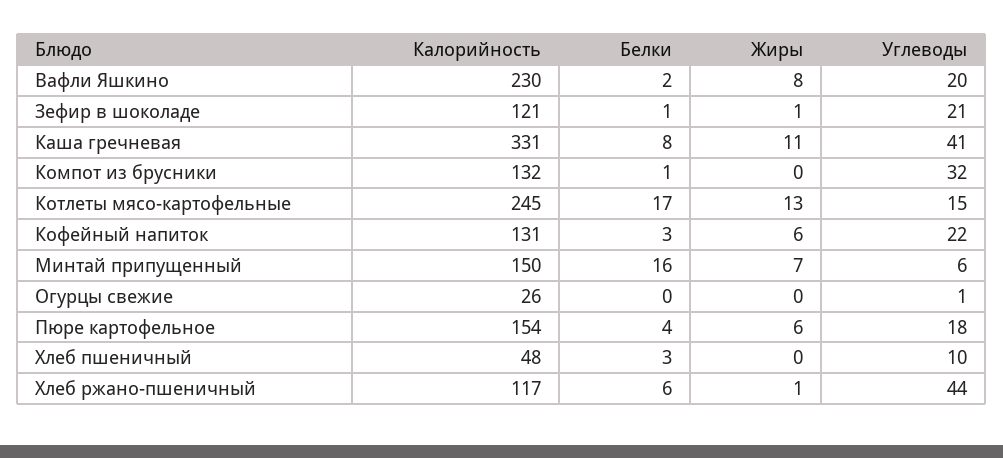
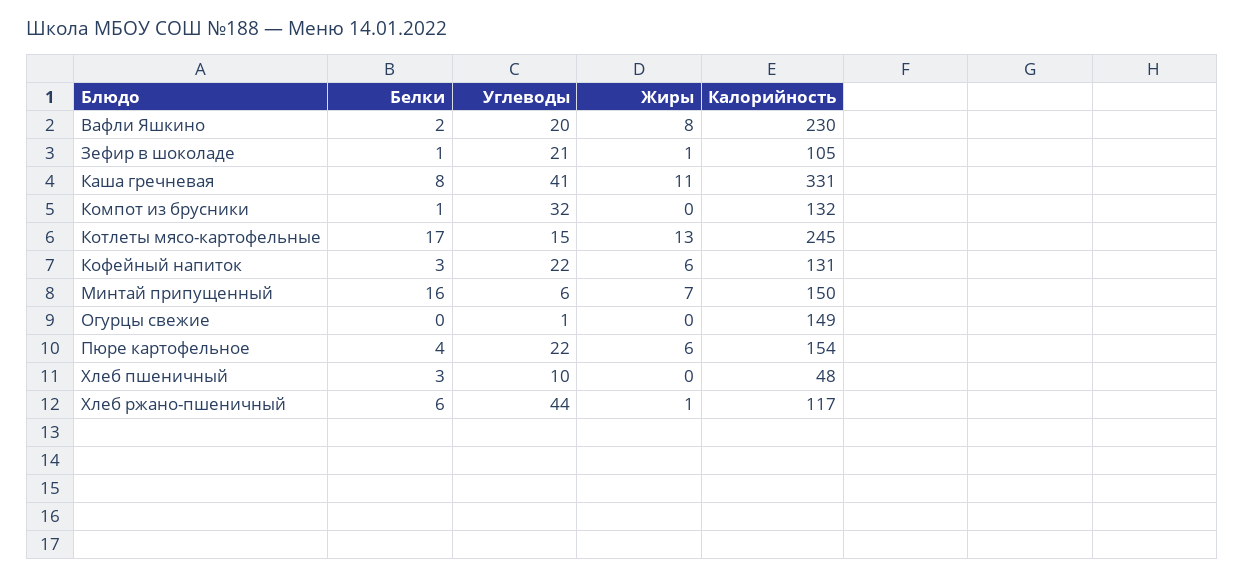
  {
    "Калорийность": {
      "Вафли Яшкино": 230,
-     "Зефир в шоколаде": 121,
+     "Зефир в шоколаде": 105,
      "Каша гречневая": 331,
      "Компот из брусники": 132,
      "Котлеты мясо-картофельные": 245,
      "Кофейный напиток": 131,
      "Минтай припущенный": 150,
-     "Огурцы свежие": 26,
+     "Огурцы свежие": 149,
      "Пюре картофельное": 154,
      "Хлеб пшеничный": 48,
      "Хлеб ржано-пшеничный": 117
    },
    "Белки": {
      "Вафли Яшкино": 2,
      "Зефир в шоколаде": 1,
      "Каша гречневая": 8,
      "Компот из брусники": 1,
      "Котлеты мясо-картофельные": 17,
      "Кофейный напиток": 3,
      "Минтай припущенный": 16,
      "Огурцы свежие": 0,
      "Пюре картофельное": 4,
      "Хлеб пшеничный": 3,
      "Хлеб ржано-пшеничный": 6
    },
    "Жиры": {
      "Вафли Яшкино": 8,
      "Зефир в шоколаде": 1,
      "Каша гречневая": 11,
      "Компот из брусники": 0,
      "Котлеты мясо-картофельные": 13,
      "Кофейный напиток": 6,
      "Минтай припущенный": 7,
      "Огурцы свежие": 0,
      "Пюре картофельное": 6,
      "Хлеб пшеничный": 0,
      "Хлеб ржано-пшеничный": 1
    },
    "Углеводы": {
      "Вафли Яшкино": 20,
      "Зефир в шоколаде": 21,
      "Каша гречневая": 41,
      "Компот из брусники": 32,
      "Котлеты мясо-картофельные": 15,
      "Кофейный напиток": 22,
      "Минтай припущенный": 6,
      "Огурцы свежие": 1,
-     "Пюре картофельное": 18,
+     "Пюре картофельное": 22,
      "Хлеб пшеничный": 10,
      "Хлеб ржано-пшеничный": 44
    }
  }

